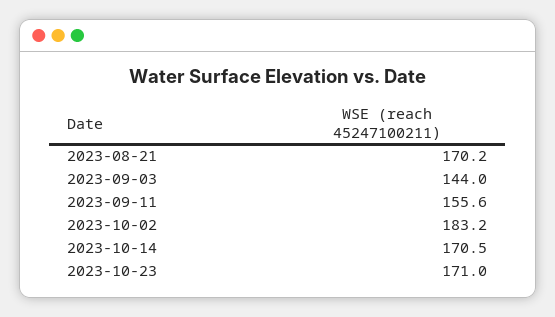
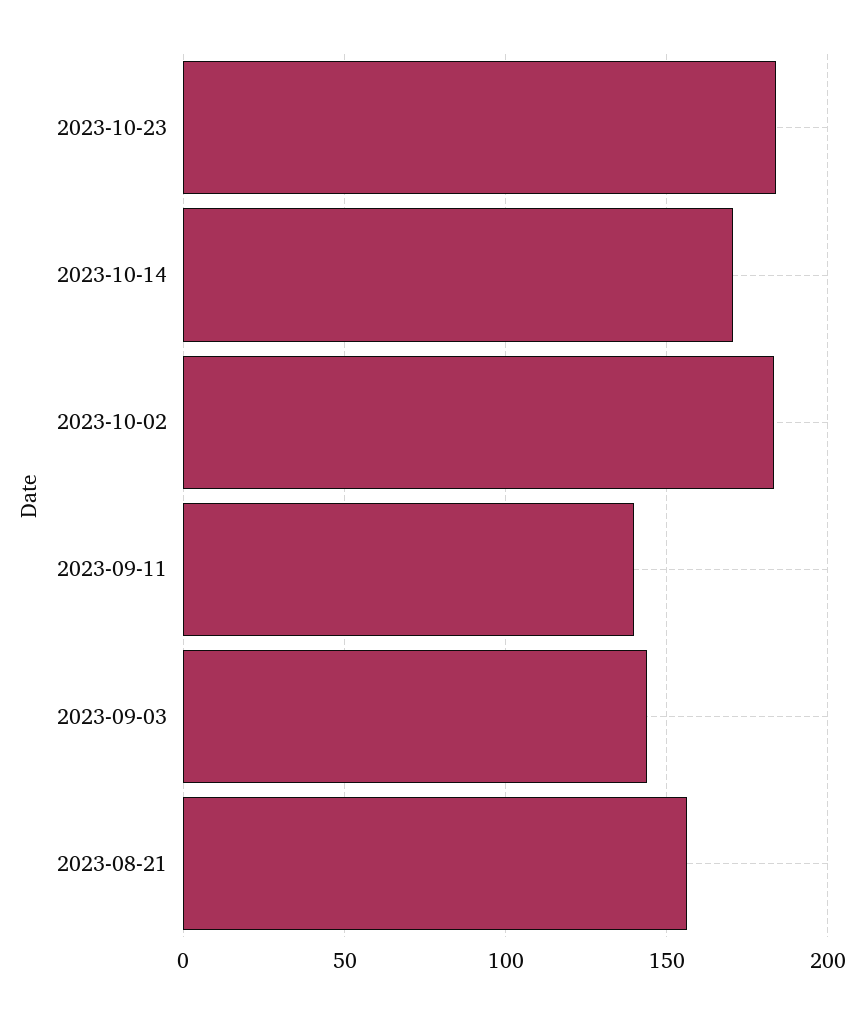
  {
-   "2023-08-21": 170.2,
+   "2023-08-21": 155,
    "2023-09-03": 144,
-   "2023-09-11": 155.6,
+   "2023-09-11": 140,
    "2023-10-02": 183.2,
    "2023-10-14": 170.5,
-   "2023-10-23": 171
+   "2023-10-23": 185
  }

